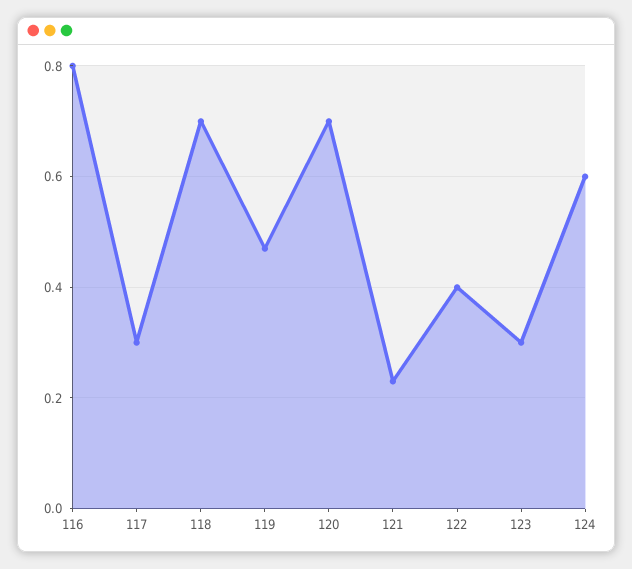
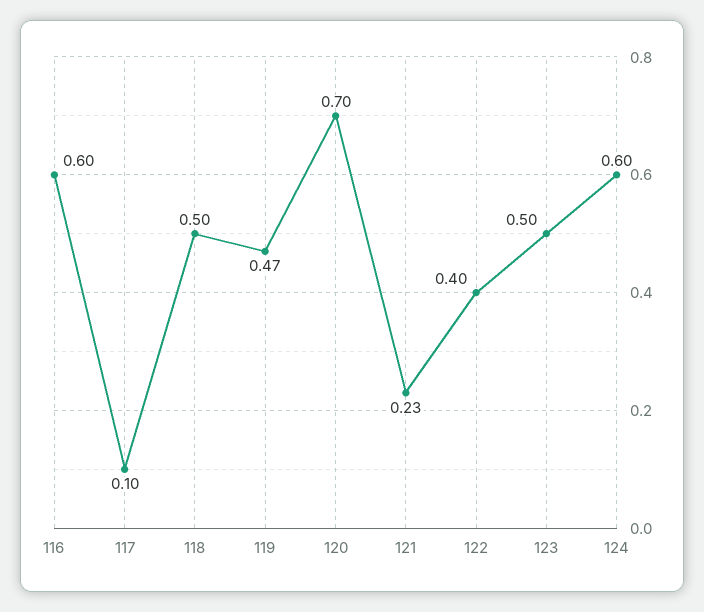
  {
-   "116": 0.8,
+   "116": 0.6,
-   "117": 0.3,
+   "117": 0.1,
-   "118": 0.7,
+   "118": 0.5,
    "119": 0.47,
    "120": 0.7,
    "121": 0.23,
    "122": 0.4,
-   "123": 0.3,
+   "123": 0.5,
    "124": 0.6
  }

